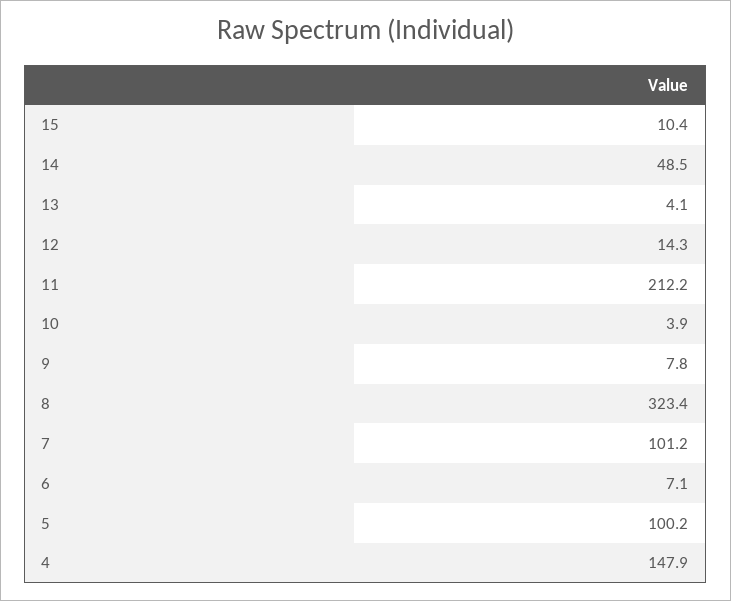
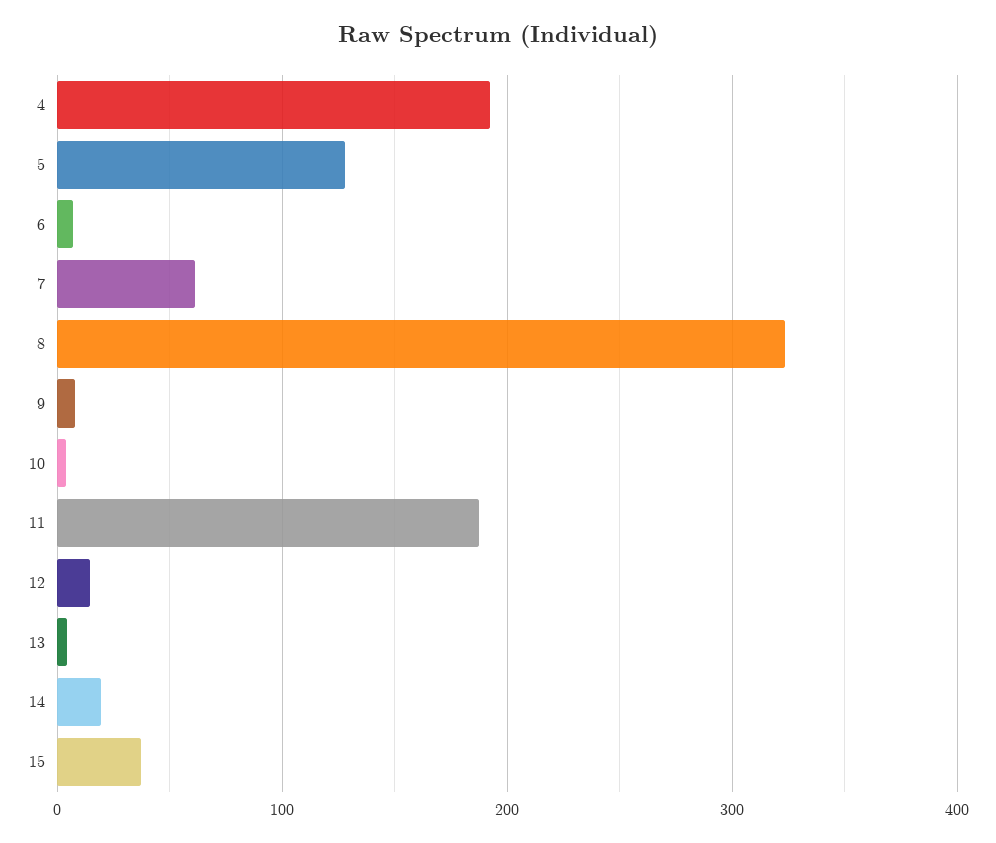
  {
-   "15": 10.4,
+   "15": 40,
-   "14": 48.5,
+   "14": 20,
    "13": 4.1,
    "12": 14.3,
-   "11": 212.2,
+   "11": 190,
    "10": 3.9,
    "9": 7.8,
    "8": 323.4,
-   "7": 101.2,
+   "7": 60,
    "6": 7.1,
-   "5": 100.2,
+   "5": 130,
-   "4": 147.9
+   "4": 190
  }

